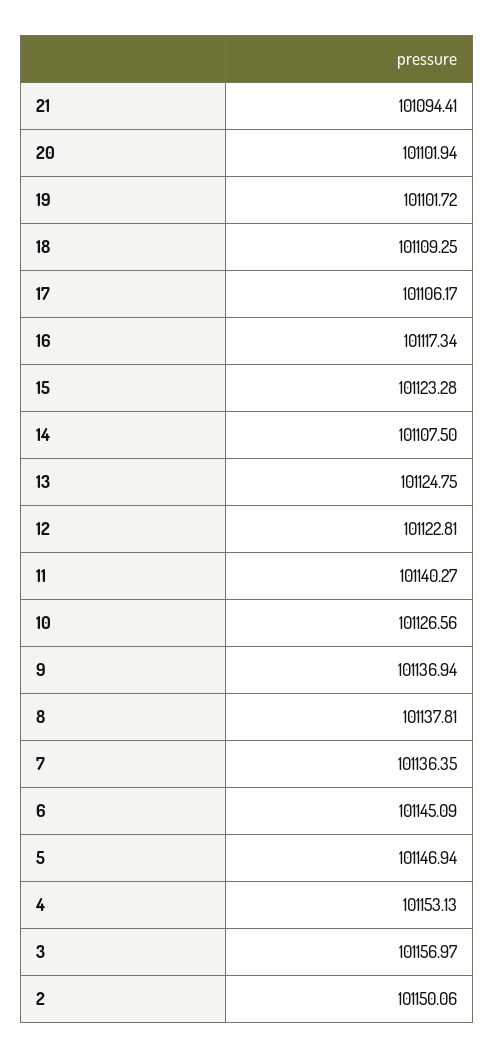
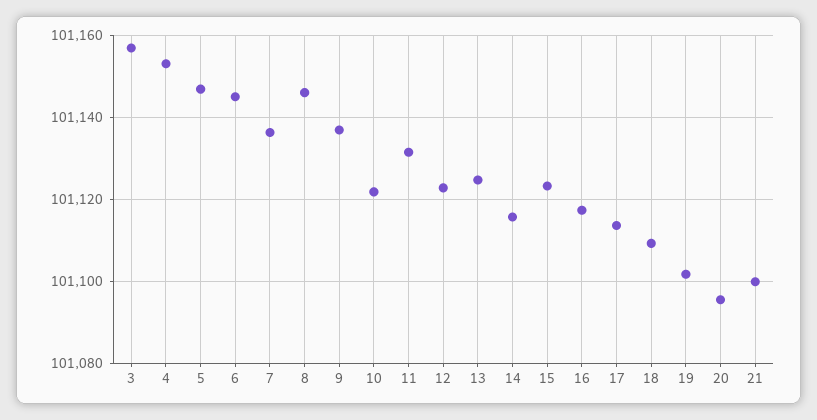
  {
-   "21": 101094.41,
+   "21": 101100,
-   "20": 101101.94,
+   "20": 101096,
    "19": 101101.72,
    "18": 101109.25,
-   "17": 101106.17,
+   "17": 101114,
    "16": 101117.34,
    "15": 101123.28,
-   "14": 101107.5,
+   "14": 101116,
    "13": 101124.75,
    "12": 101122.81,
-   "11": 101140.27,
+   "11": 101132,
-   "10": 101126.56,
+   "10": 101122,
    "9": 101136.94,
-   "8": 101137.81,
+   "8": 101146,
    "7": 101136.35,
    "6": 101145.09,
    "5": 101146.94,
    "4": 101153.13,
-   "3": 101156.97,
+   "3": 101156.97
-   "2": 101150.06
  }

